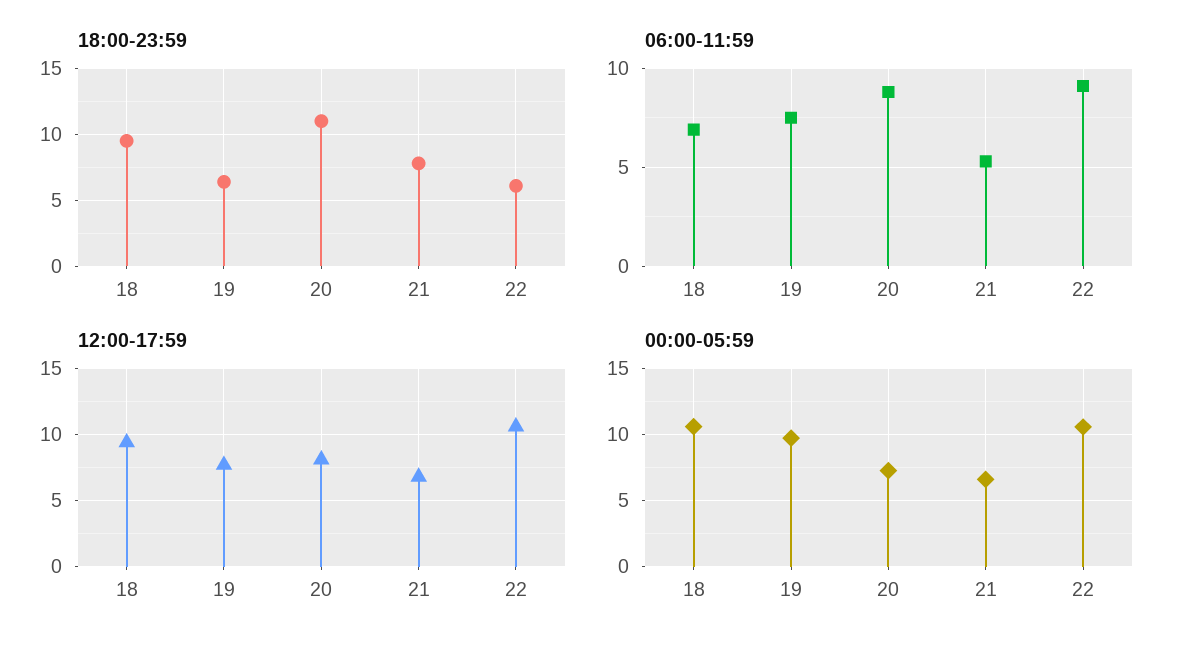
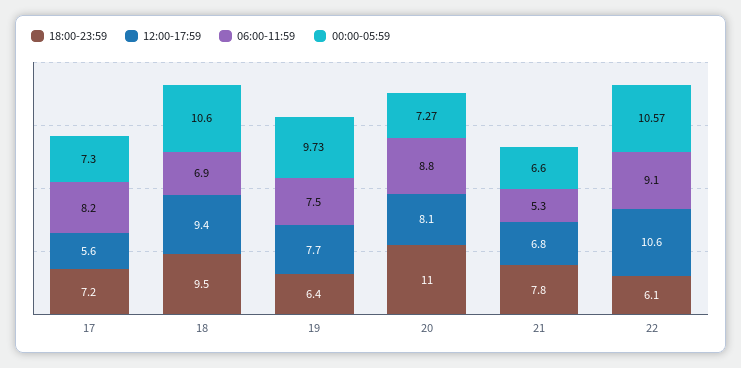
  {
    "18:00-23:59": {
      "18": 9.5,
      "19": 6.4,
      "20": 11,
      "21": 7.8,
-     "22": 6.1
+     "22": 6.1,
+     "17": 7.2
    },
    "06:00-11:59": {
      "18": 6.9,
      "19": 7.5,
      "20": 8.8,
      "21": 5.3,
-     "22": 9.1
+     "22": 9.1,
+     "17": 8.2
    },
    "12:00-17:59": {
      "18": 9.4,
      "19": 7.7,
      "20": 8.1,
      "21": 6.8,
-     "22": 10.6
+     "22": 10.6,
+     "17": 5.6
    },
    "00:00-05:59": {
      "18": 10.6,
      "19": 9.73,
      "20": 7.27,
      "21": 6.6,
-     "22": 10.57
+     "22": 10.57,
+     "17": 7.3
    }
  }

